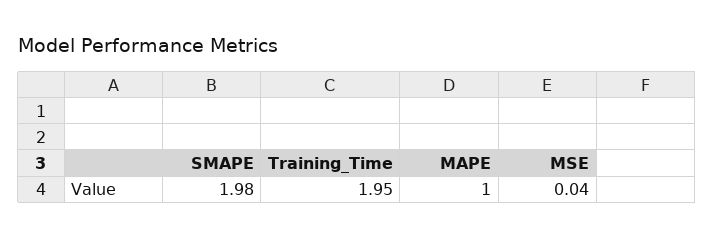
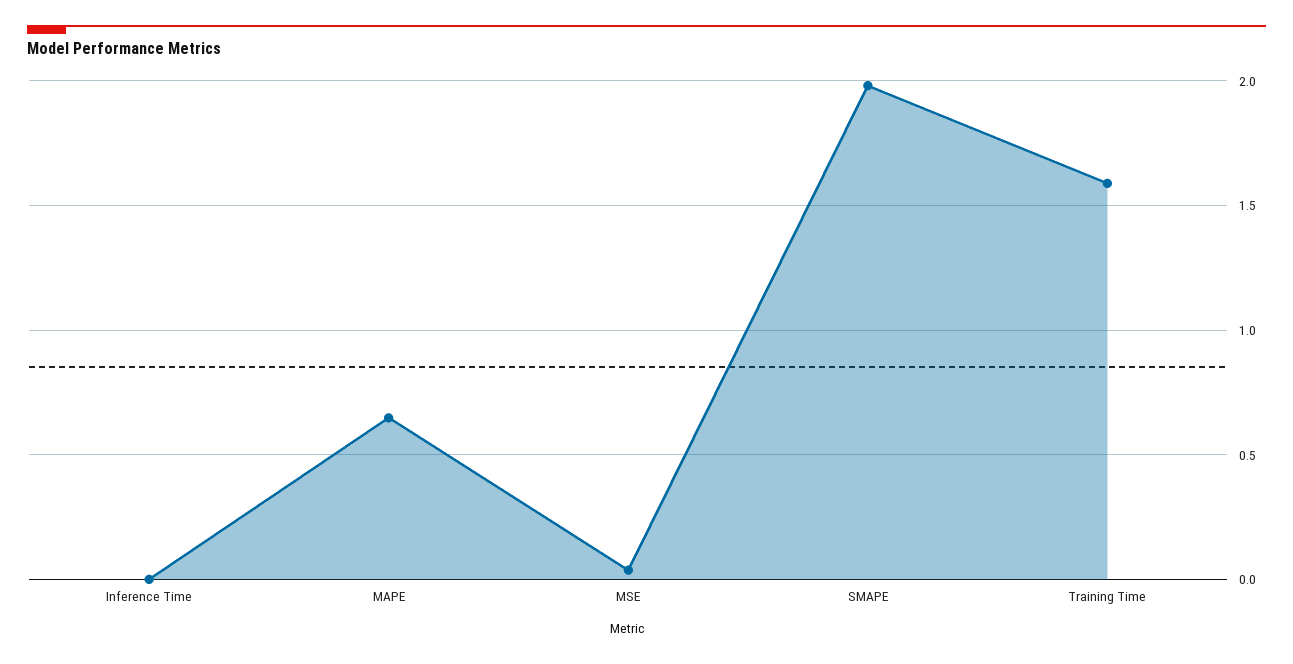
  {
    "SMAPE": 1.98,
-   "Training_Time": 1.95,
+   "Training_Time": 1.6,
-   "MAPE": 1,
+   "MAPE": 0.65,
-   "MSE": 0.04
+   "MSE": 0.04,
+   "Inference Time": 0
  }

